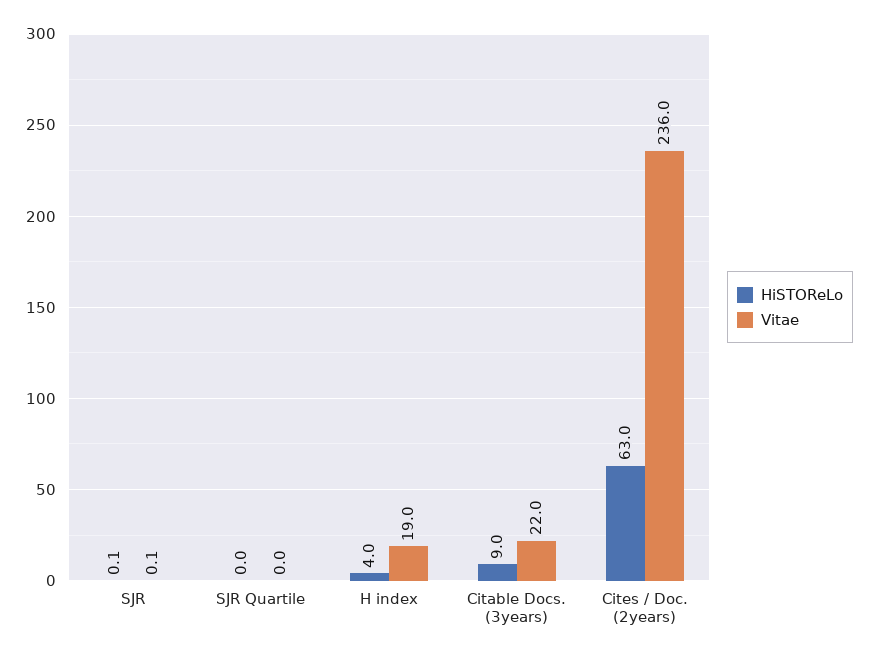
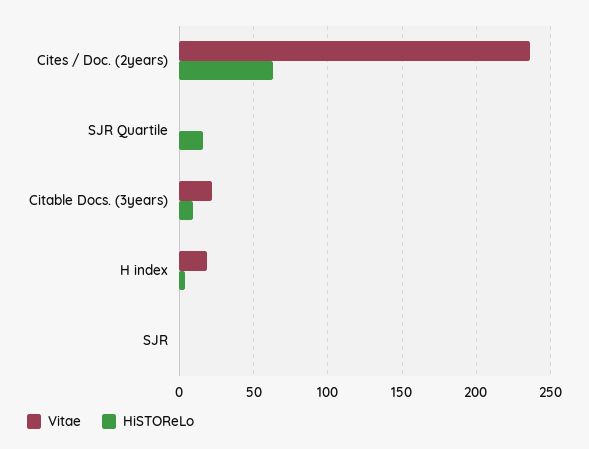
  {
    "HiSTOReLo": {
      "SJR": 0.1,
-     "SJR Quartile": 0,
+     "SJR Quartile": 15,
      "H index": 4,
      "Citable Docs. (3years)": 9,
      "Cites / Doc. (2years)": 63
    },
    "Vitae": {
      "SJR": 0.1,
      "SJR Quartile": 0,
      "H index": 19,
      "Citable Docs. (3years)": 22,
      "Cites / Doc. (2years)": 236
    }
  }

